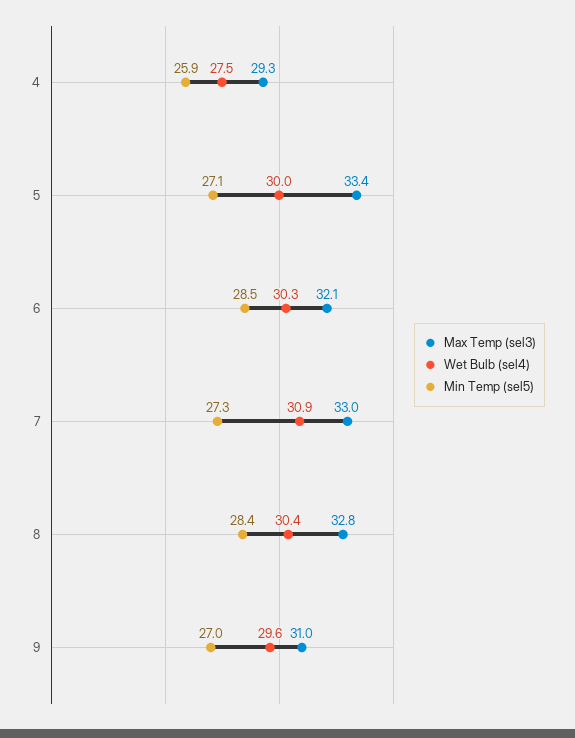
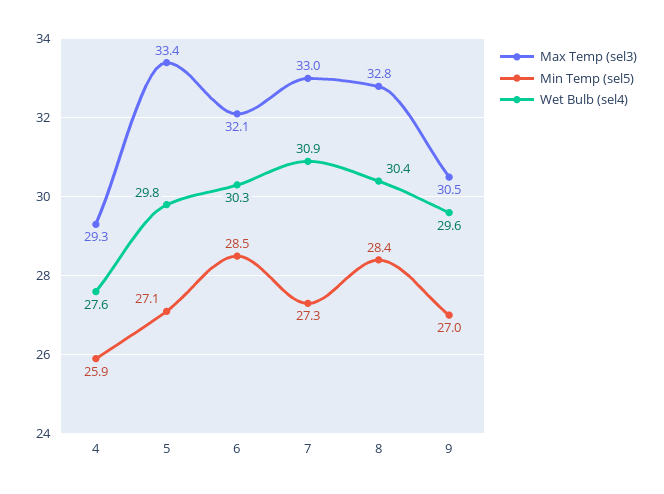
  {
    "Max Temp (sel3)": {
      "4": 29.3,
      "5": 33.4,
      "6": 32.1,
      "7": 33,
      "8": 32.8,
-     "9": 31
+     "9": 30.5
    },
    "Wet Bulb (sel4)": {
-     "4": 27.5,
+     "4": 27.6,
-     "5": 30,
+     "5": 29.8,
      "6": 30.3,
      "7": 30.9,
      "8": 30.4,
      "9": 29.6
    },
    "Min Temp (sel5)": {
      "4": 25.9,
      "5": 27.1,
      "6": 28.5,
      "7": 27.3,
      "8": 28.4,
      "9": 27
    }
  }

